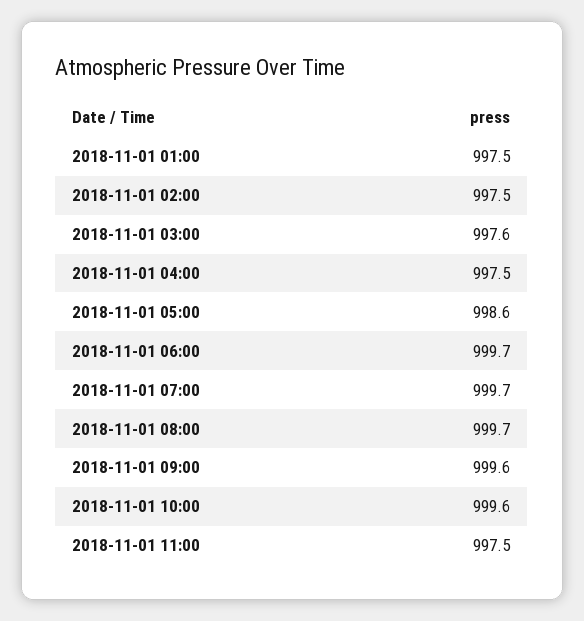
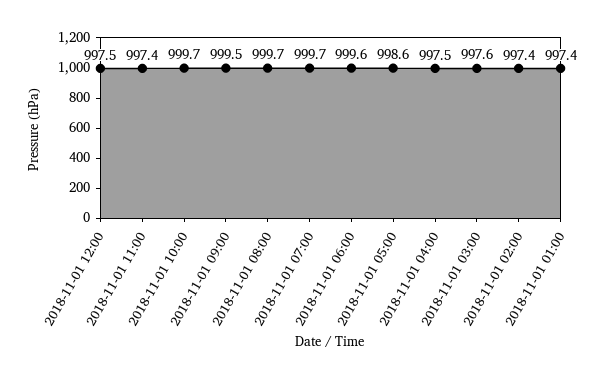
  {
-   "2018-11-01 01:00": 997.5,
+   "2018-11-01 01:00": 997.4,
-   "2018-11-01 02:00": 997.5,
+   "2018-11-01 02:00": 997.4,
    "2018-11-01 03:00": 997.6,
    "2018-11-01 04:00": 997.5,
    "2018-11-01 05:00": 998.6,
-   "2018-11-01 06:00": 999.7,
+   "2018-11-01 06:00": 999.6,
    "2018-11-01 07:00": 999.7,
    "2018-11-01 08:00": 999.7,
-   "2018-11-01 09:00": 999.6,
+   "2018-11-01 09:00": 999.5,
-   "2018-11-01 10:00": 999.6,
+   "2018-11-01 10:00": 999.7,
-   "2018-11-01 11:00": 997.5
+   "2018-11-01 11:00": 997.4,
+   "2018-11-01 12:00": 997.5
  }

